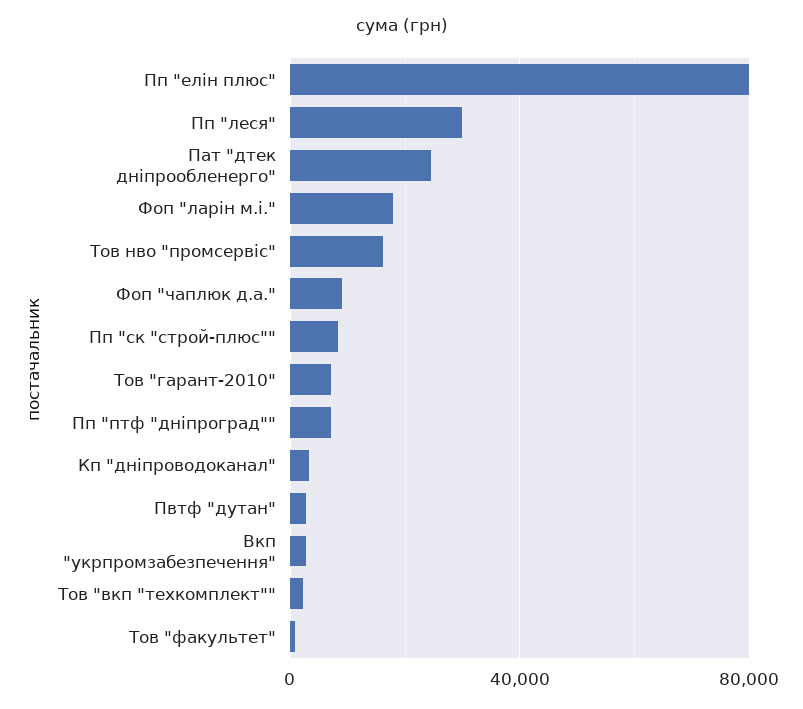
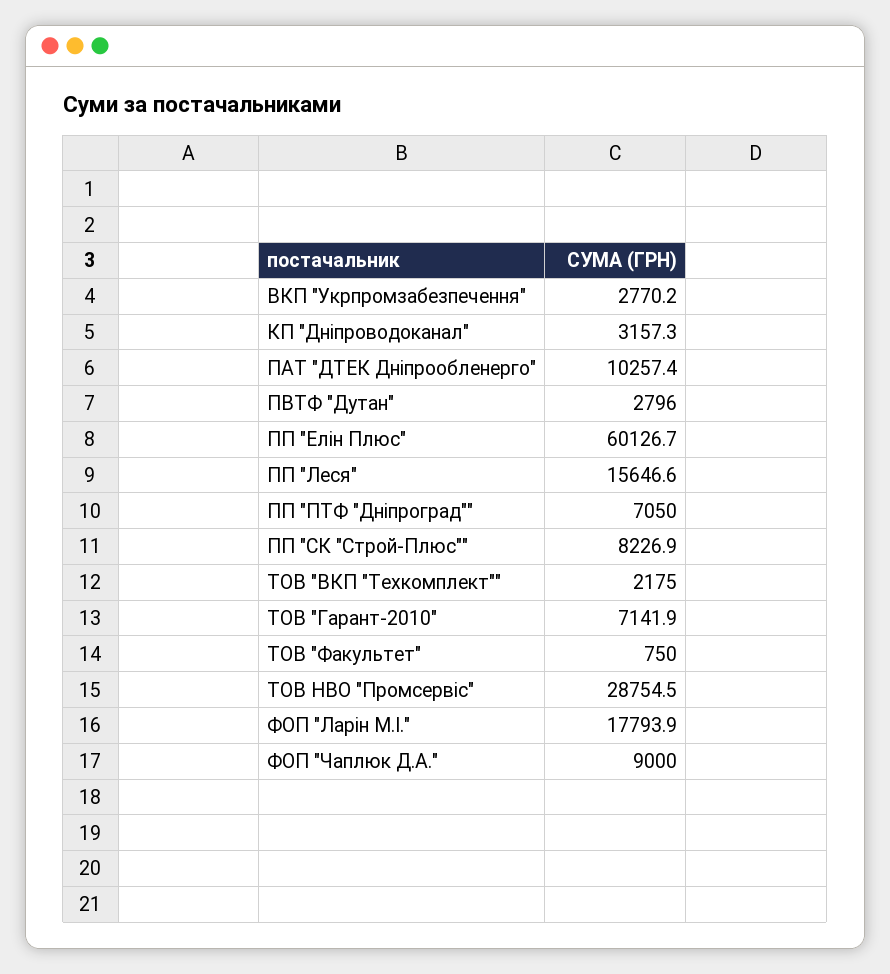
  {
-   "Пп \"елін плюс\"": 80000,
+   "Пп \"елін плюс\"": 60126.7,
-   "Пп \"леся\"": 30000,
+   "Пп \"леся\"": 15646.6,
-   "Пат \"дтек дніпрообленерго\"": 25000,
+   "Пат \"дтек дніпрообленерго\"": 10257.4,
    "Фоп \"ларін м.і.\"": 17793.9,
-   "Тов нво \"промсервіс\"": 15000,
+   "Тов нво \"промсервіс\"": 28754.5,
    "Фоп \"чаплюк д.а.\"": 9000,
    "Пп \"ск \"строй-плюс\"\"": 8226.9,
    "Тов \"гарант-2010\"": 7141.9,
    "Пп \"птф \"дніпроград\"\"": 7050,
    "Кп \"дніпроводоканал\"": 3157.3,
    "Пвтф \"дутан\"": 2796,
    "Вкп \"укрпромзабезпечення\"": 2770.2,
    "Тов \"вкп \"техкомплект\"\"": 2175,
    "Тов \"факультет\"": 750
  }

